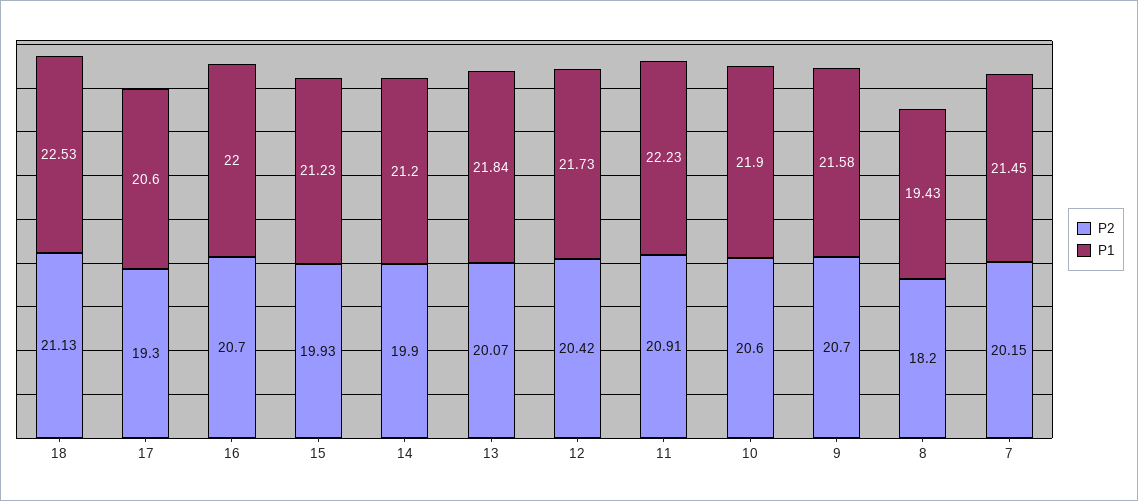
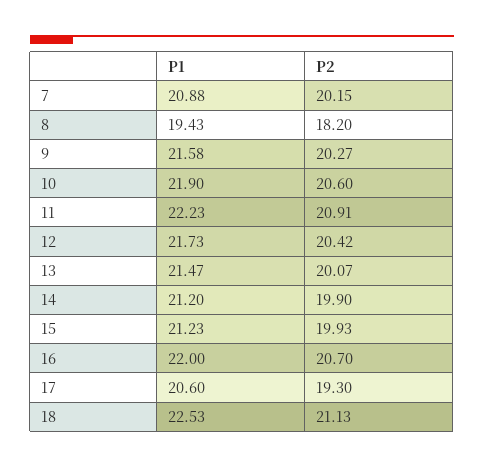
  {
    "P2": {
      "18": 21.13,
      "17": 19.3,
      "16": 20.7,
      "15": 19.93,
      "14": 19.9,
      "13": 20.07,
      "12": 20.42,
      "11": 20.91,
      "10": 20.6,
-     "9": 20.7,
+     "9": 20.27,
      "8": 18.2,
      "7": 20.15
    },
    "P1": {
      "18": 22.53,
      "17": 20.6,
      "16": 22,
      "15": 21.23,
      "14": 21.2,
-     "13": 21.84,
+     "13": 21.47,
      "12": 21.73,
      "11": 22.23,
      "10": 21.9,
      "9": 21.58,
      "8": 19.43,
-     "7": 21.45
+     "7": 20.88
    }
  }

